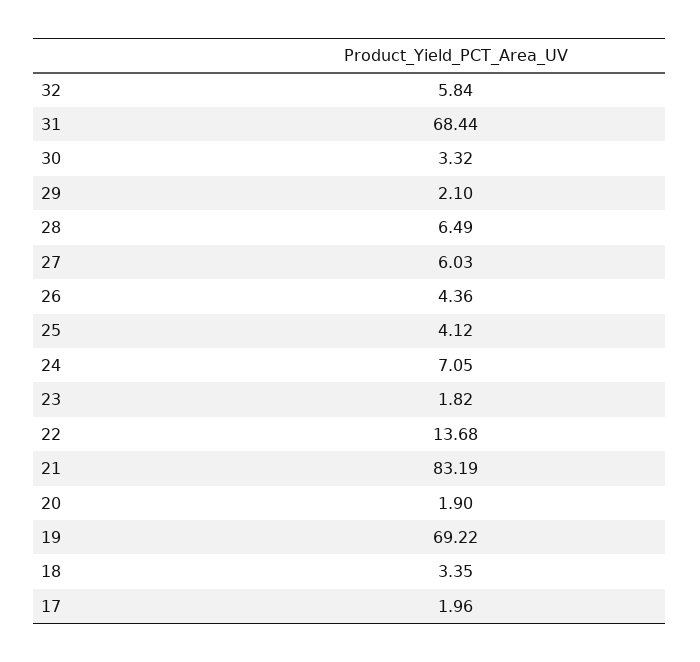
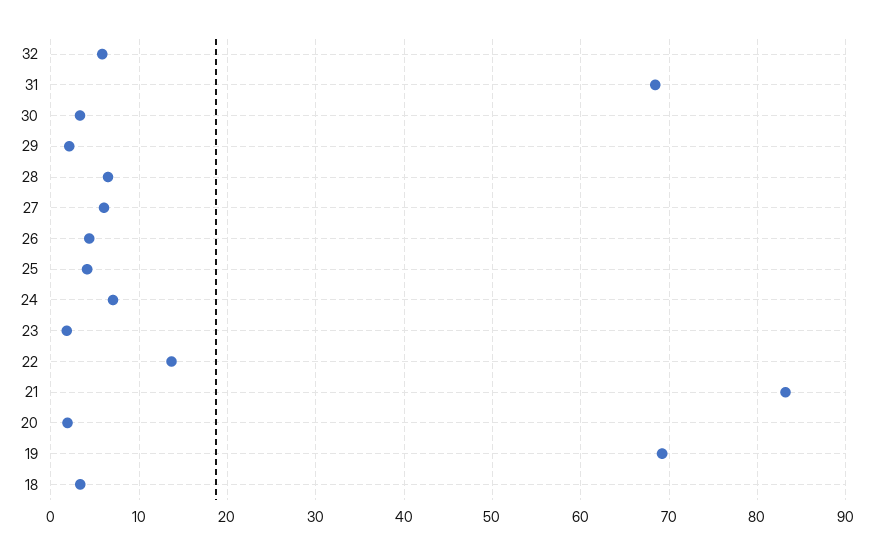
  {
    "32": 5.84,
    "31": 68.44,
    "30": 3.32,
    "29": 2.1,
    "28": 6.49,
    "27": 6.03,
    "26": 4.36,
    "25": 4.12,
    "24": 7.05,
    "23": 1.82,
    "22": 13.68,
    "21": 83.19,
    "20": 1.9,
    "19": 69.22,
-   "18": 3.35,
+   "18": 3.35
-   "17": 1.96
  }

